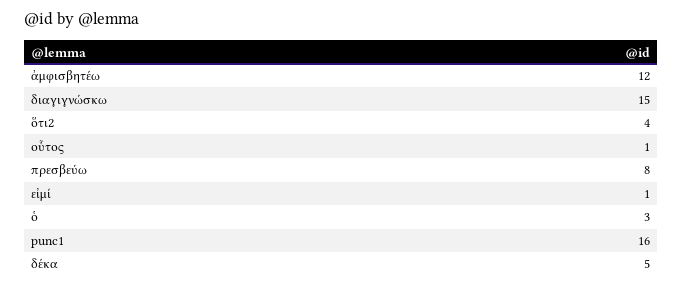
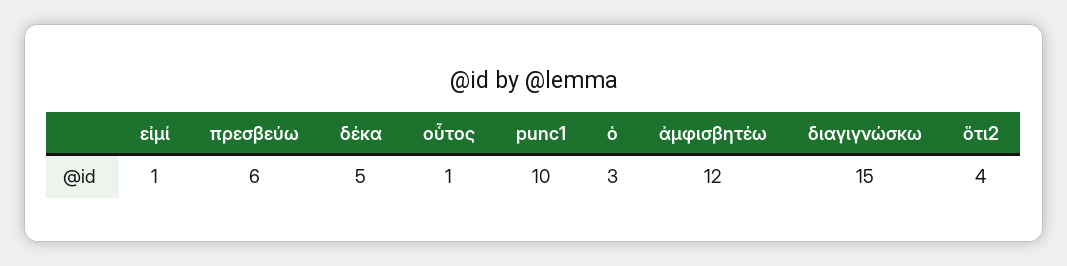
  {
    "ἀμφισβητέω": 12,
    "διαγιγνώσκω": 15,
    "ὅτι2": 4,
    "οὗτος": 1,
-   "πρεσβεύω": 8,
+   "πρεσβεύω": 6,
    "εἰμί": 1,
    "ὁ": 3,
-   "punc1": 16,
+   "punc1": 10,
    "δέκα": 5
  }

